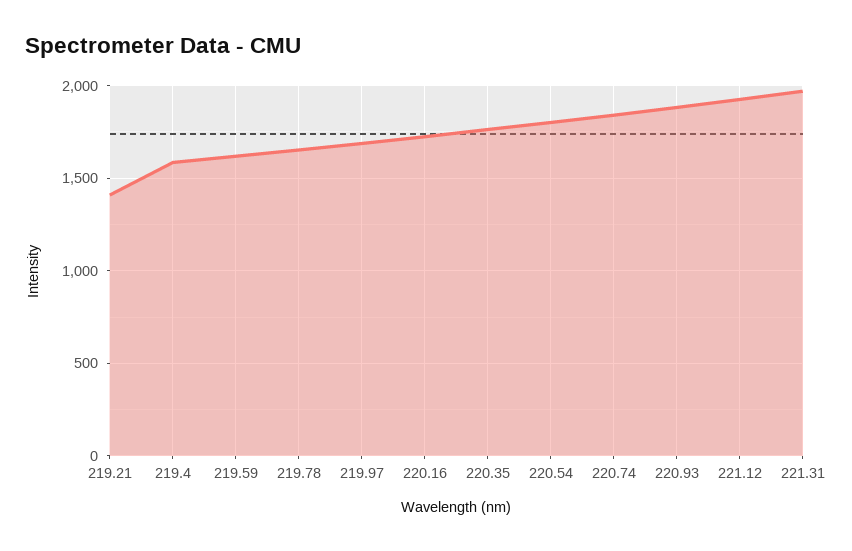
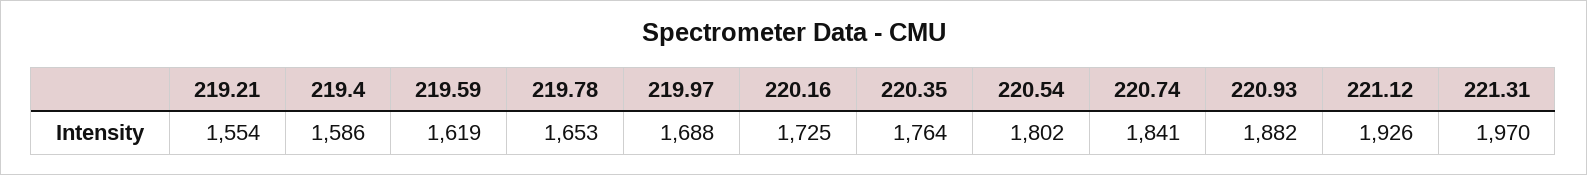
  {
-   "219.21": 1400,
+   "219.21": 1554,
    "219.4": 1586,
    "219.59": 1619,
    "219.78": 1653,
    "219.97": 1688,
    "220.16": 1725,
    "220.35": 1764,
    "220.54": 1802,
    "220.74": 1841,
    "220.93": 1882,
    "221.12": 1926,
    "221.31": 1970
  }

